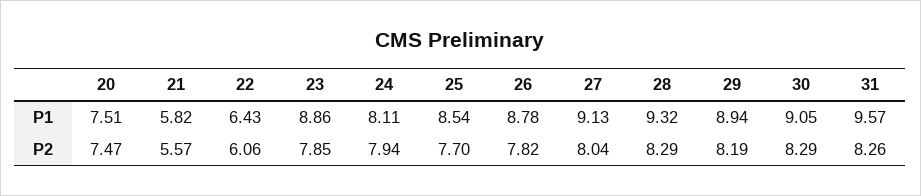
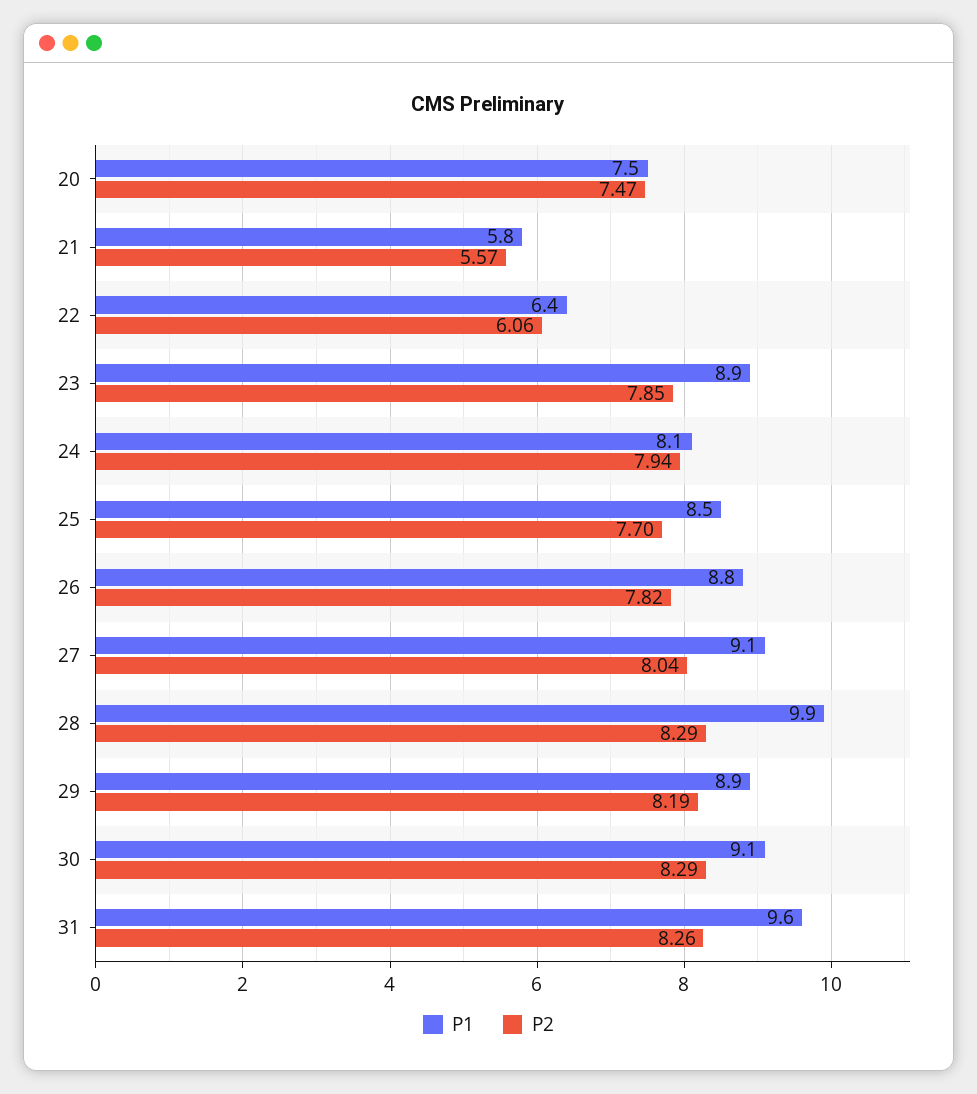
  {
    "P1": {
      "20": 7.51,
      "21": 5.82,
      "22": 6.43,
      "23": 8.86,
      "24": 8.11,
      "25": 8.54,
      "26": 8.78,
      "27": 9.13,
-     "28": 9.32,
+     "28": 9.9,
      "29": 8.94,
      "30": 9.05,
      "31": 9.57
    },
    "P2": {
      "20": 7.47,
      "21": 5.57,
      "22": 6.06,
      "23": 7.85,
      "24": 7.94,
      "25": 7.7,
      "26": 7.82,
      "27": 8.04,
      "28": 8.29,
      "29": 8.19,
      "30": 8.29,
      "31": 8.26
    }
  }

